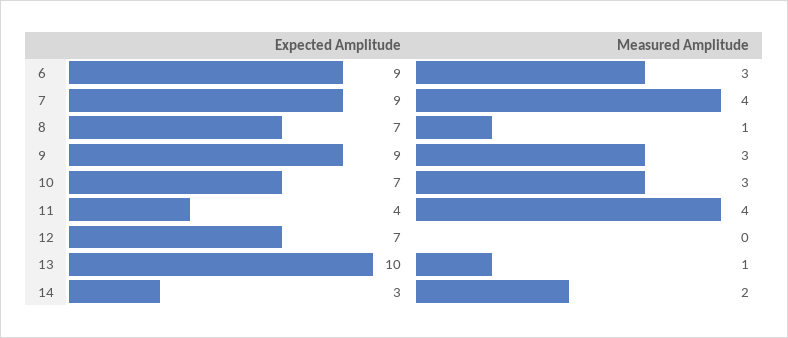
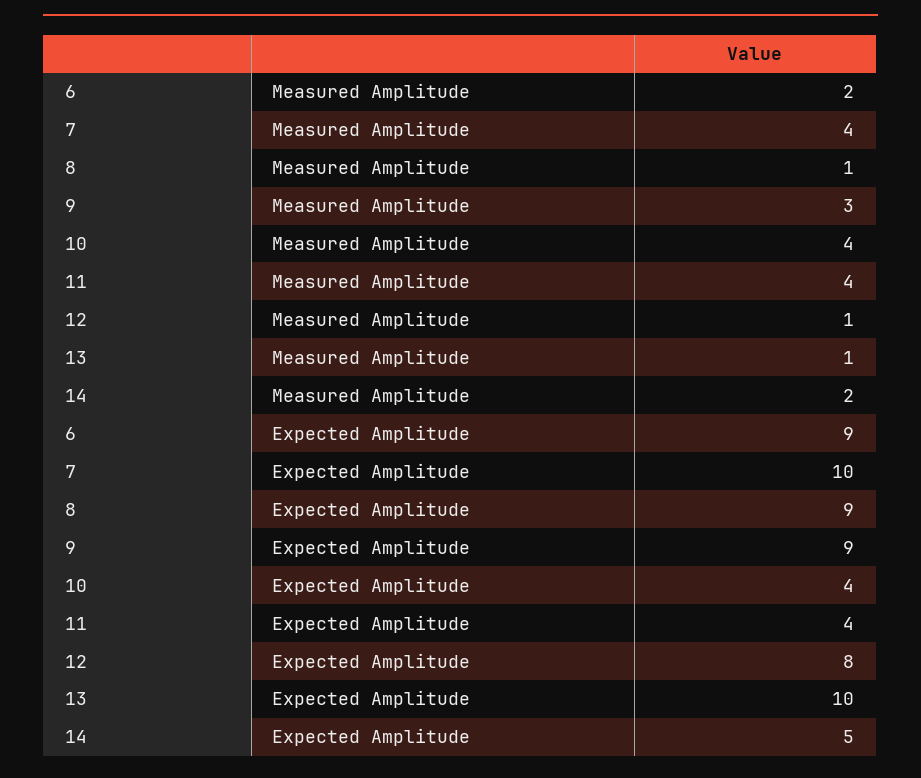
  {
    "Expected Amplitude": {
      "6": 9,
-     "7": 9,
+     "7": 10,
-     "8": 7,
+     "8": 9,
      "9": 9,
-     "10": 7,
+     "10": 4,
      "11": 4,
-     "12": 7,
+     "12": 8,
      "13": 10,
-     "14": 3
+     "14": 5
    },
    "Measured Amplitude": {
-     "6": 3,
+     "6": 2,
      "7": 4,
      "8": 1,
      "9": 3,
-     "10": 3,
+     "10": 4,
      "11": 4,
-     "12": 0,
+     "12": 1,
      "13": 1,
      "14": 2
    }
  }

